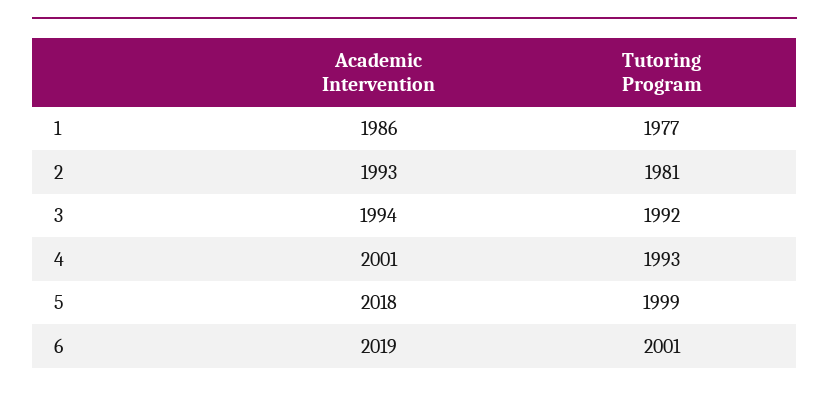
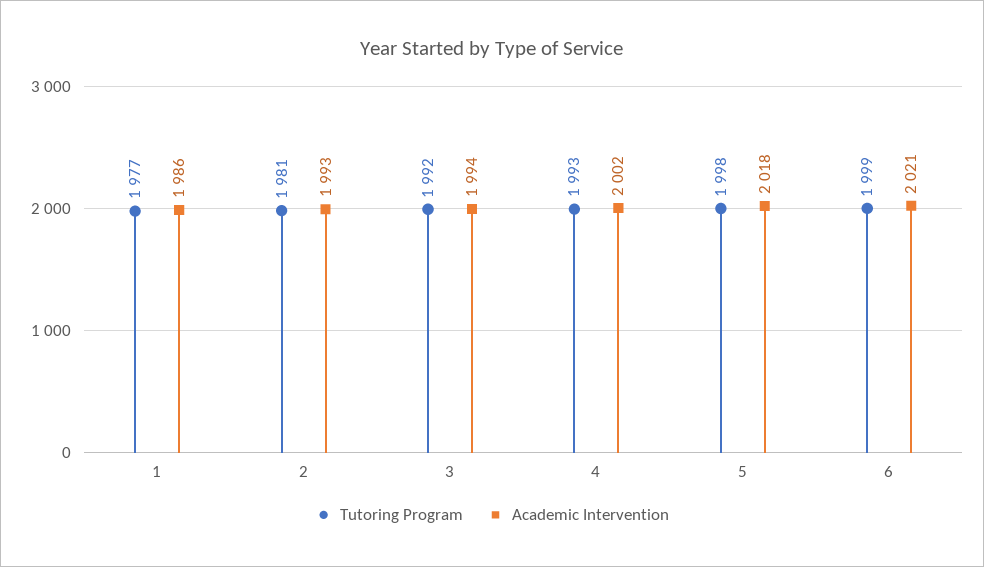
  {
    "Academic Intervention": {
      "1": 1986,
      "2": 1993,
      "3": 1994,
-     "4": 2001,
+     "4": 2002,
      "5": 2018,
-     "6": 2019
+     "6": 2021
    },
    "Tutoring Program": {
      "1": 1977,
      "2": 1981,
      "3": 1992,
      "4": 1993,
-     "5": 1999,
+     "5": 1998,
-     "6": 2001
+     "6": 1999
    }
  }

